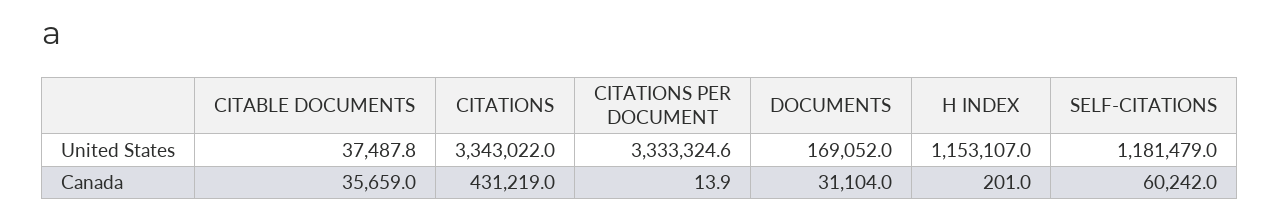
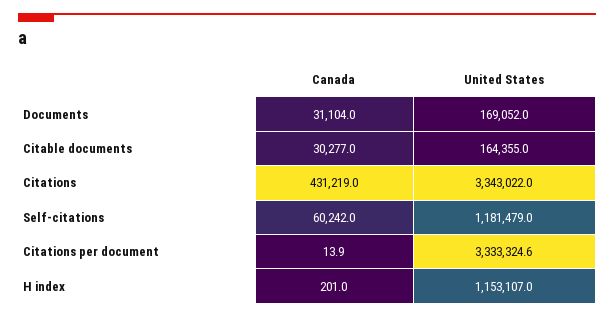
  {
    "CITABLE DOCUMENTS": {
-     "United States": 37487.8,
+     "United States": 164355,
-     "Canada": 35659
+     "Canada": 30277
    },
    "CITATIONS": {
      "United States": 3343022,
      "Canada": 431219
    },
    "CITATIONS PER DOCUMENT": {
      "United States": 3333324.6,
      "Canada": 13.9
    },
    "DOCUMENTS": {
      "United States": 169052,
      "Canada": 31104
    },
    "H INDEX": {
      "United States": 1153107,
      "Canada": 201
    },
    "SELF-CITATIONS": {
      "United States": 1181479,
      "Canada": 60242
    }
  }

